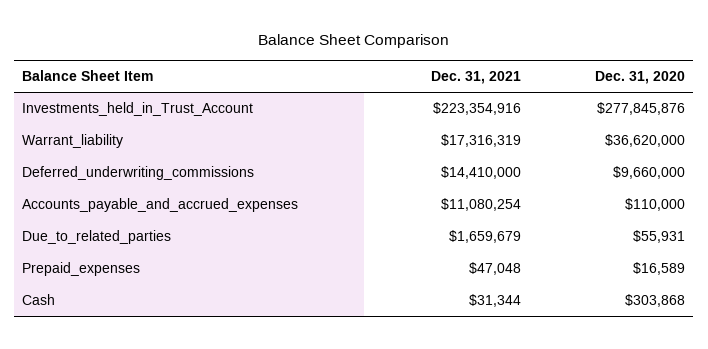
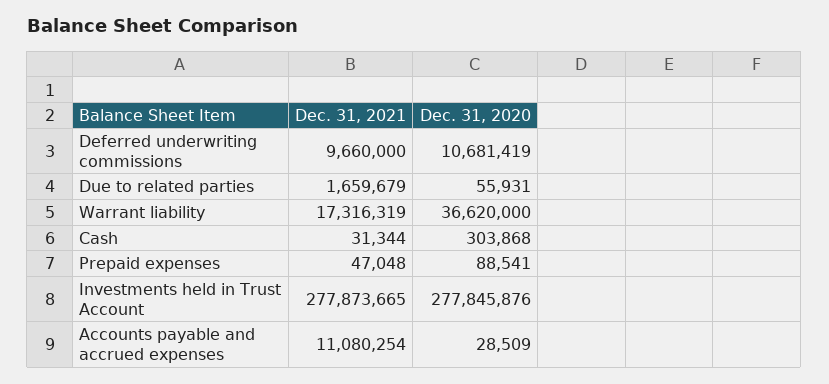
  {
    "Dec. 31, 2021": {
-     "Investments_held_in_Trust_Account": 223354916,
+     "Investments_held_in_Trust_Account": 277873665,
      "Warrant_liability": 17316319,
-     "Deferred_underwriting_commissions": 14410000,
+     "Deferred_underwriting_commissions": 9660000,
      "Accounts_payable_and_accrued_expenses": 11080254,
      "Due_to_related_parties": 1659679,
      "Prepaid_expenses": 47048,
      "Cash": 31344
    },
    "Dec. 31, 2020": {
      "Investments_held_in_Trust_Account": 277845876,
      "Warrant_liability": 36620000,
-     "Deferred_underwriting_commissions": 9660000,
+     "Deferred_underwriting_commissions": 10681419,
-     "Accounts_payable_and_accrued_expenses": 110000,
+     "Accounts_payable_and_accrued_expenses": 28509,
      "Due_to_related_parties": 55931,
-     "Prepaid_expenses": 16589,
+     "Prepaid_expenses": 88541,
      "Cash": 303868
    }
  }

